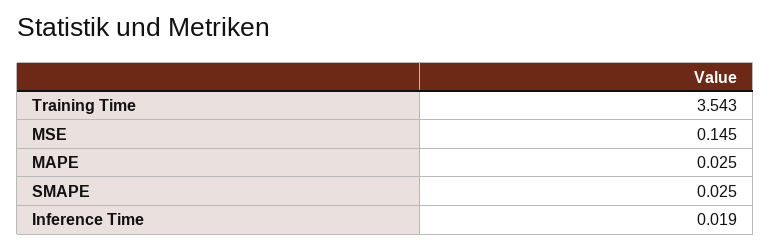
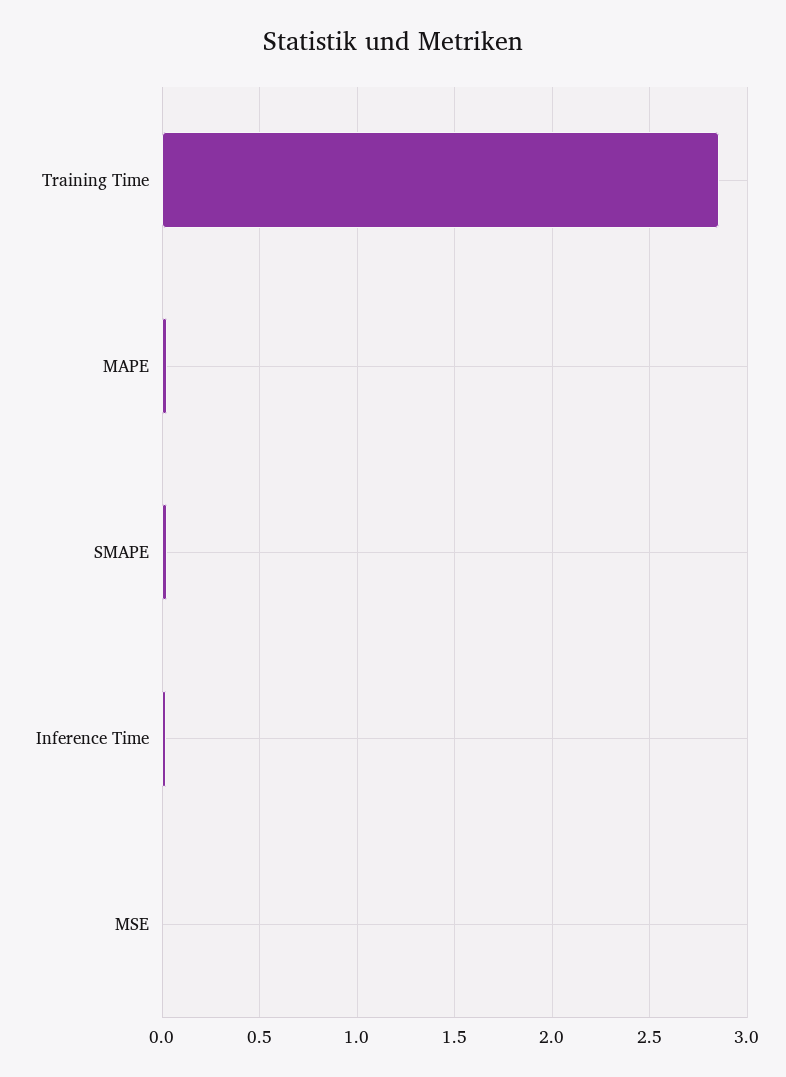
  {
-   "Training Time": 3.543,
+   "Training Time": 2.85,
-   "MSE": 0.145,
+   "MSE": 0,
    "MAPE": 0.025,
    "SMAPE": 0.025,
    "Inference Time": 0.019
  }

